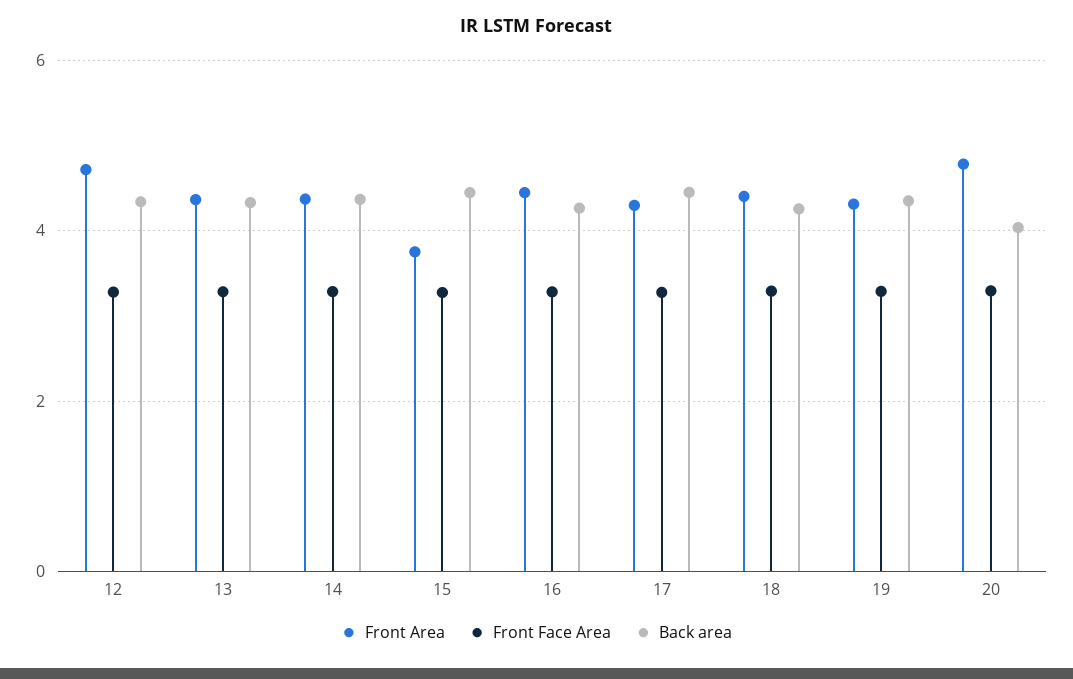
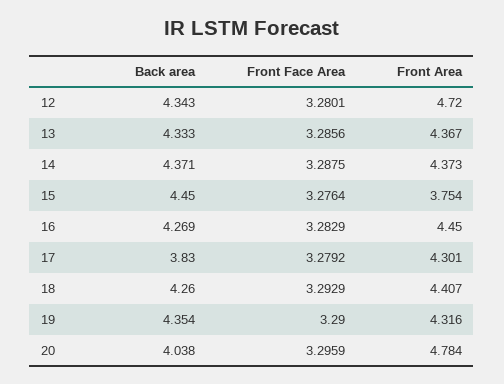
  {
    "Front Area": {
      "12": 4.72,
      "13": 4.367,
      "14": 4.373,
      "15": 3.754,
      "16": 4.45,
      "17": 4.301,
      "18": 4.407,
      "19": 4.316,
      "20": 4.784
    },
    "Front Face Area": {
      "12": 3.2801,
      "13": 3.2856,
      "14": 3.2875,
      "15": 3.2764,
      "16": 3.2829,
      "17": 3.2792,
      "18": 3.2929,
      "19": 3.29,
      "20": 3.2959
    },
    "Back area": {
      "12": 4.343,
      "13": 4.333,
      "14": 4.371,
      "15": 4.45,
      "16": 4.269,
-     "17": 4.4,
+     "17": 3.83,
      "18": 4.26,
      "19": 4.354,
      "20": 4.038
    }
  }

